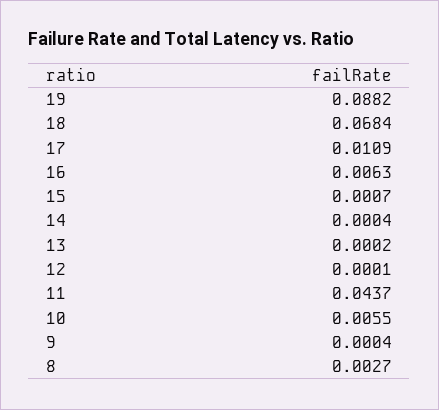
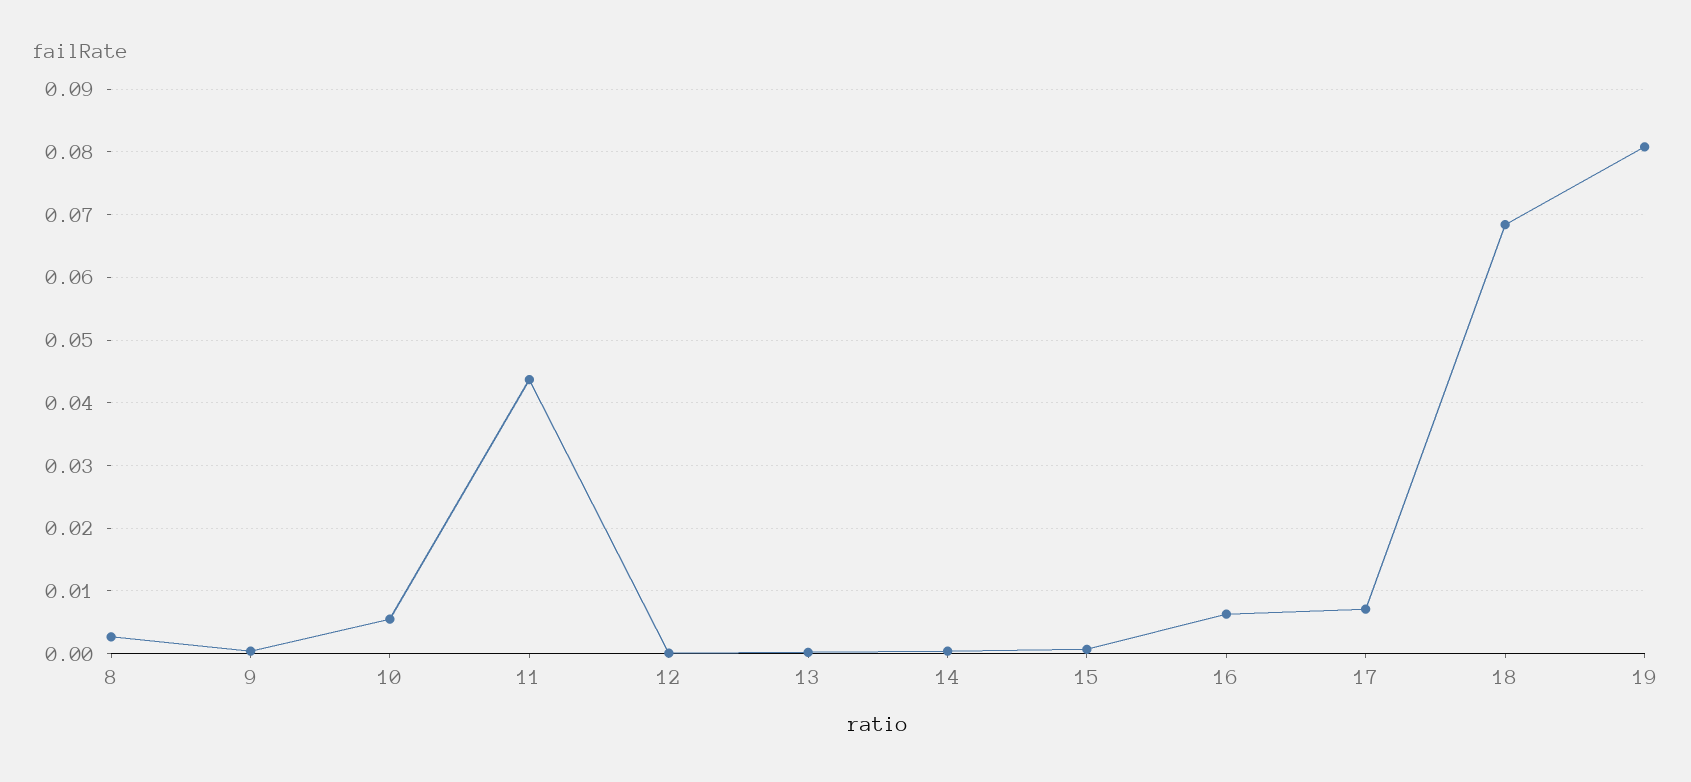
  {
-   "19": 0.0882,
+   "19": 0.081,
    "18": 0.0684,
-   "17": 0.0109,
+   "17": 0.007,
    "16": 0.0063,
    "15": 0.0007,
    "14": 0.0004,
    "13": 0.0002,
    "12": 0.0001,
    "11": 0.0437,
    "10": 0.0055,
    "9": 0.0004,
    "8": 0.0027
  }

